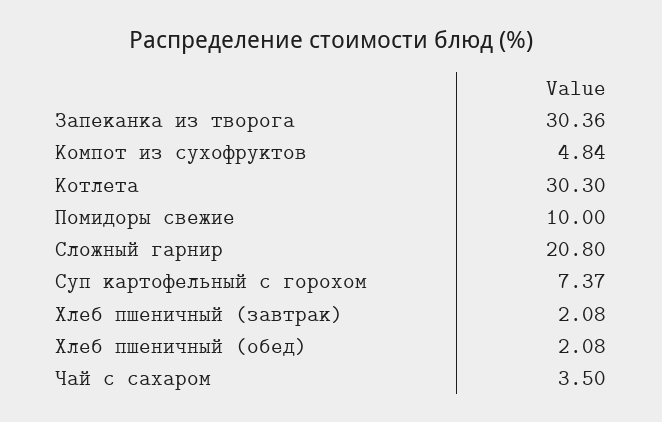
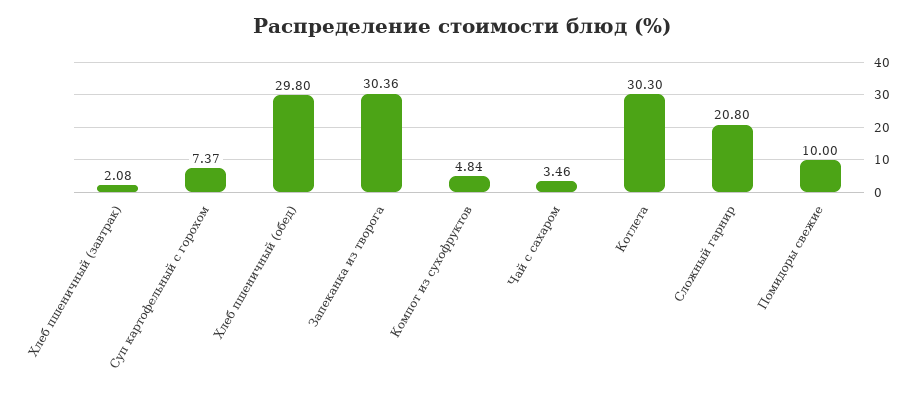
  {
    "Запеканка из творога": 30.36,
    "Компот из сухофруктов": 4.84,
    "Котлета": 30.3,
    "Помидоры свежие": 10,
    "Сложный гарнир": 20.8,
    "Суп картофельный с горохом": 7.37,
    "Хлеб пшеничный (завтрак)": 2.08,
-   "Хлеб пшеничный (обед)": 2.08,
+   "Хлеб пшеничный (обед)": 29.8,
-   "Чай с сахаром": 3.5
+   "Чай с сахаром": 3.46
  }

